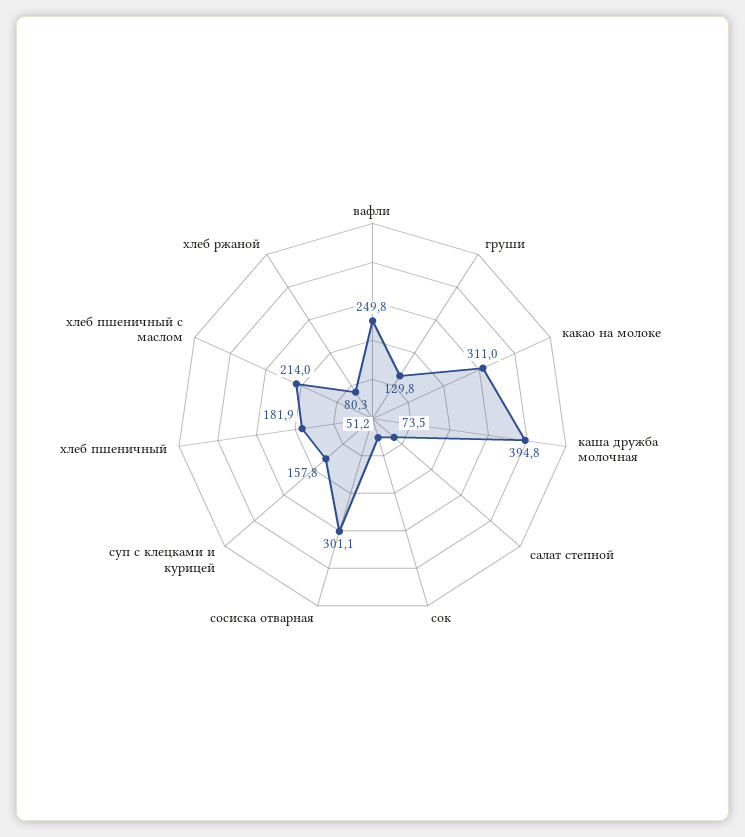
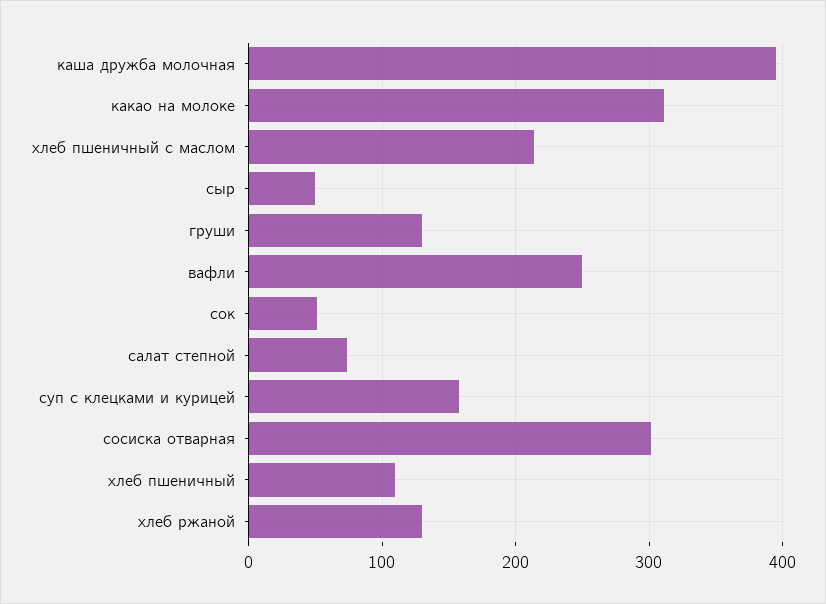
  {
    "вафли": 249.8,
    "груши": 129.8,
    "какао на молоке": 311,
    "каша дружба молочная": 394.8,
    "салат степной": 73.5,
    "сок": 51.2,
    "сосиска отварная": 301.1,
    "суп с клецками и курицей": 157.8,
-   "хлеб пшеничный": 181.9,
+   "хлеб пшеничный": 110,
    "хлеб пшеничный с маслом": 214,
-   "хлеб ржаной": 80.3
+   "хлеб ржаной": 130,
+   "сыр": 50
  }

